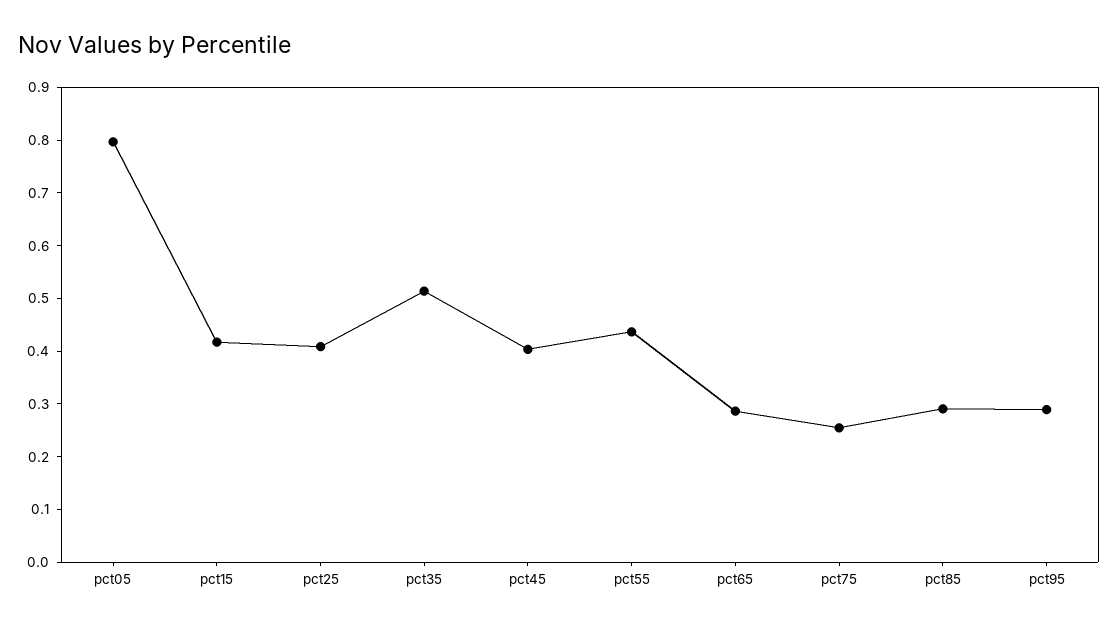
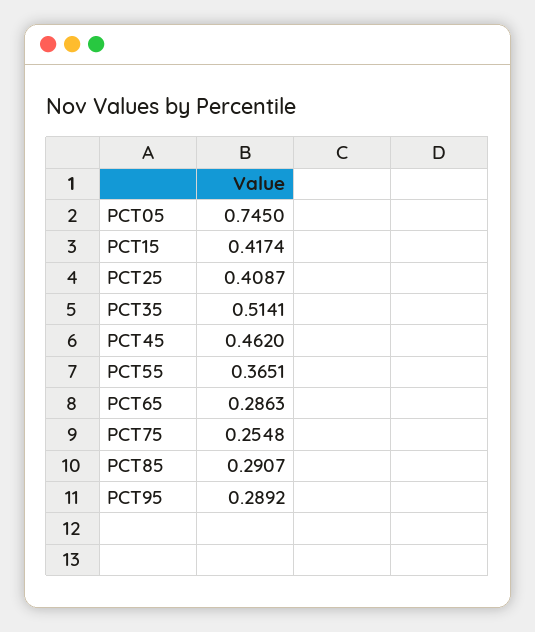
  {
-   "pct05": 0.8,
+   "pct05": 0.745,
    "pct15": 0.4174,
    "pct25": 0.4087,
    "pct35": 0.5141,
-   "pct45": 0.4,
+   "pct45": 0.462,
-   "pct55": 0.44,
+   "pct55": 0.3651,
    "pct65": 0.2863,
    "pct75": 0.2548,
    "pct85": 0.2907,
    "pct95": 0.2892
  }

